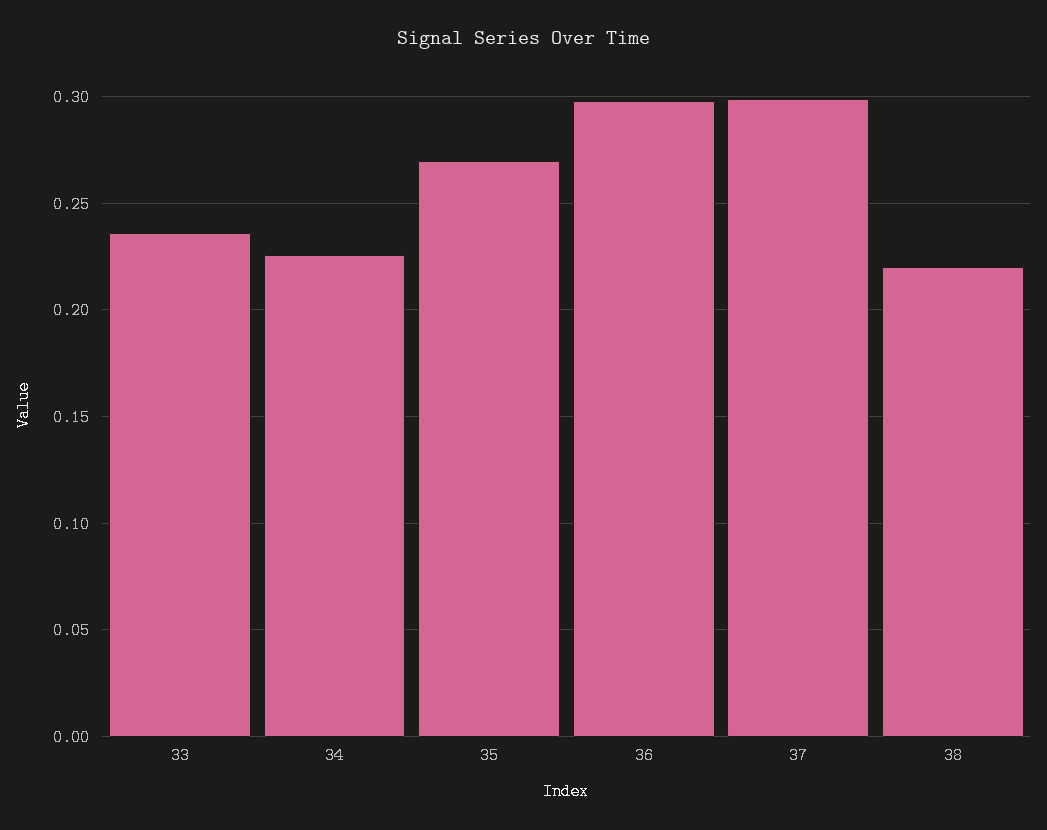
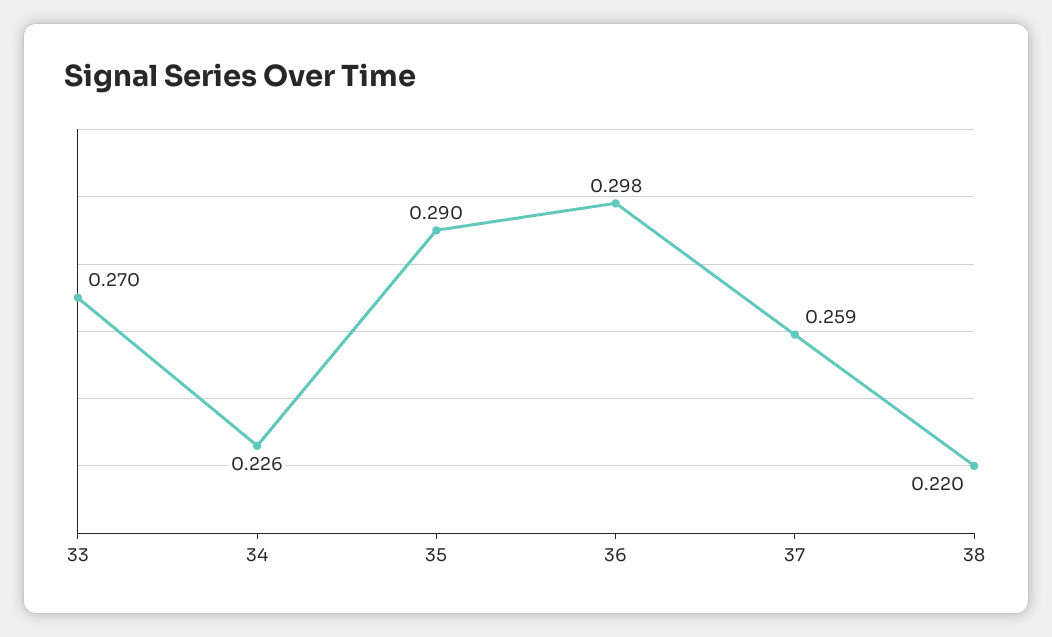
  {
-   "33": 0.235,
+   "33": 0.27,
    "34": 0.226,
-   "35": 0.27,
+   "35": 0.29,
    "36": 0.298,
-   "37": 0.3,
+   "37": 0.259,
    "38": 0.22
  }

